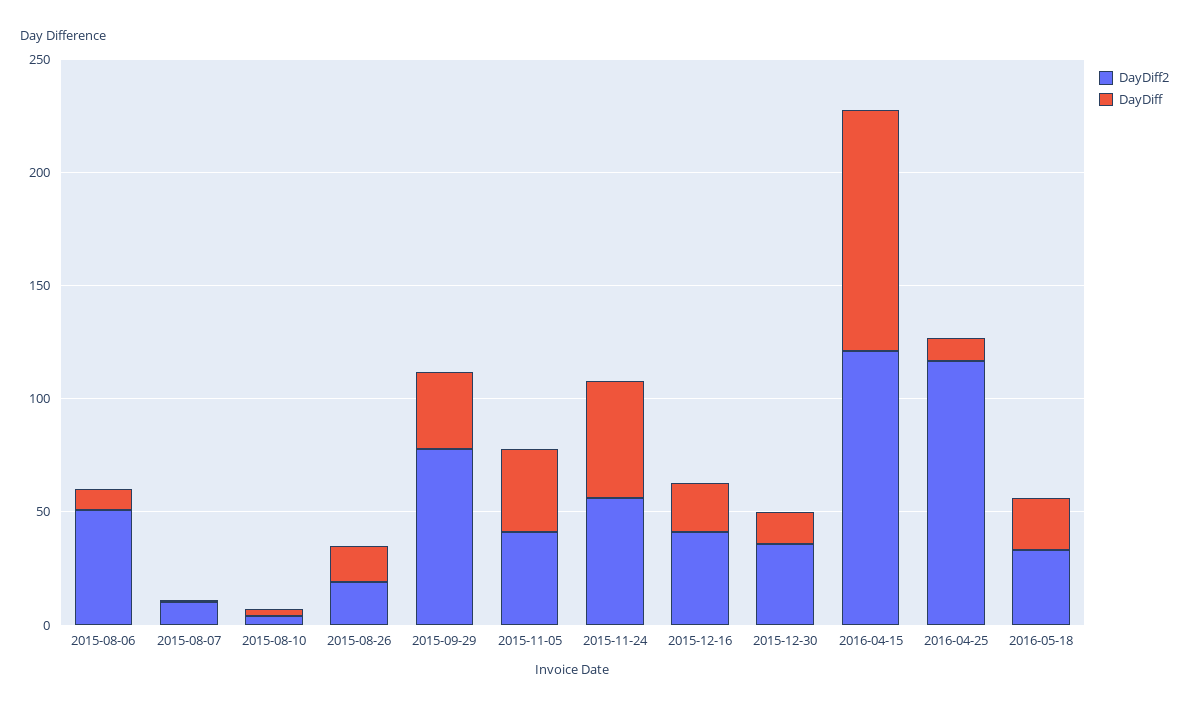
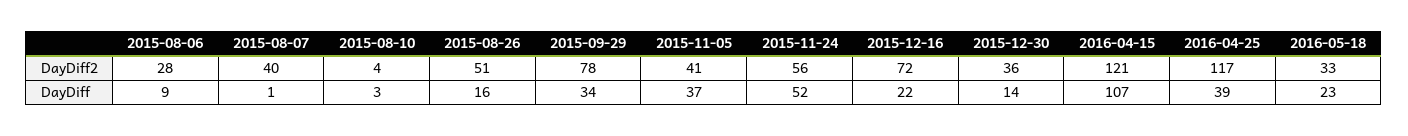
  {
    "DayDiff2": {
-     "2015-08-06": 50,
+     "2015-08-06": 28,
-     "2015-08-07": 10,
+     "2015-08-07": 40,
      "2015-08-10": 4,
-     "2015-08-26": 20,
+     "2015-08-26": 51,
      "2015-09-29": 78,
      "2015-11-05": 41,
      "2015-11-24": 56,
-     "2015-12-16": 40,
+     "2015-12-16": 72,
      "2015-12-30": 36,
      "2016-04-15": 121,
      "2016-04-25": 117,
      "2016-05-18": 33
    },
    "DayDiff": {
      "2015-08-06": 9,
      "2015-08-07": 1,
      "2015-08-10": 3,
      "2015-08-26": 16,
      "2015-09-29": 34,
      "2015-11-05": 37,
      "2015-11-24": 52,
      "2015-12-16": 22,
      "2015-12-30": 14,
      "2016-04-15": 107,
-     "2016-04-25": 10,
+     "2016-04-25": 39,
      "2016-05-18": 23
    }
  }

